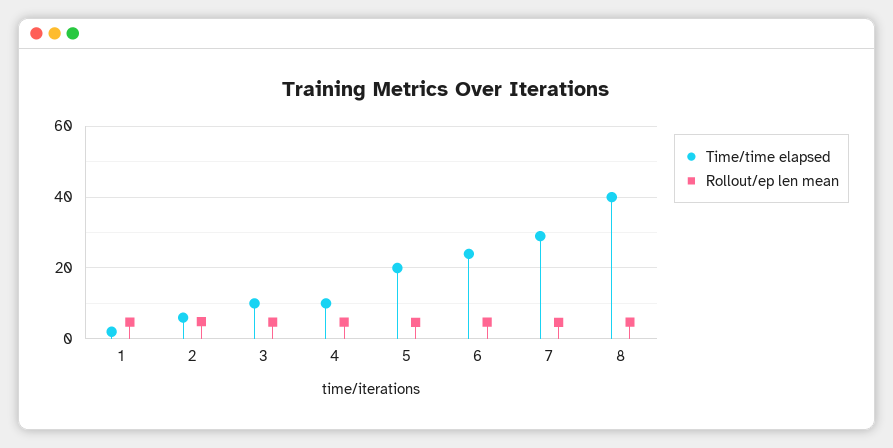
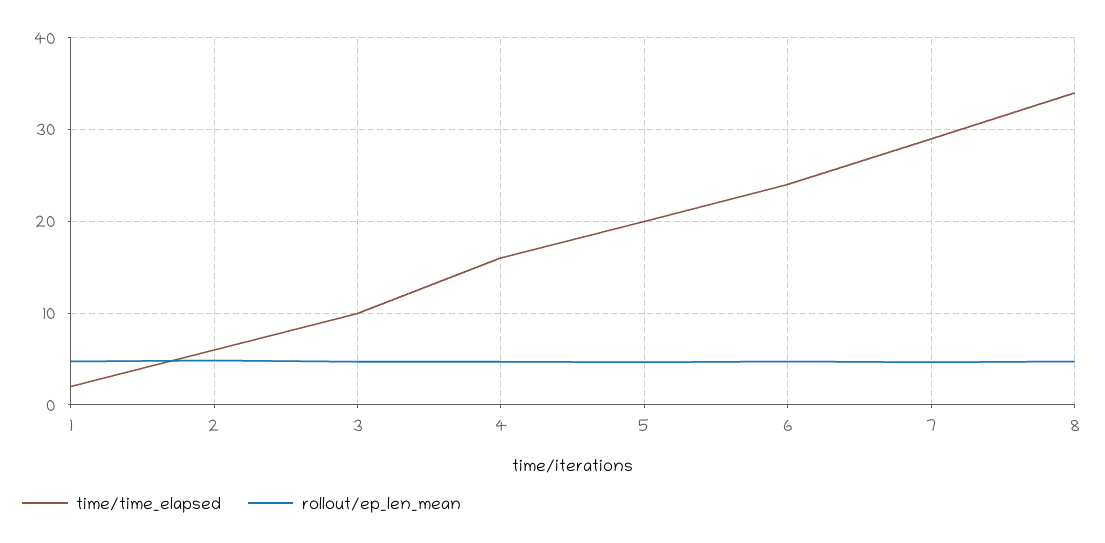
  {
    "Time/time elapsed": {
      "1": 2,
      "2": 6,
      "3": 10,
-     "4": 10,
+     "4": 16,
      "5": 20,
      "6": 24,
      "7": 29,
-     "8": 40
+     "8": 34
    },
    "Rollout/ep len mean": {
      "1": 5,
      "2": 5,
      "3": 5,
      "4": 5,
      "5": 5,
      "6": 5,
      "7": 5,
      "8": 5
    }
  }

